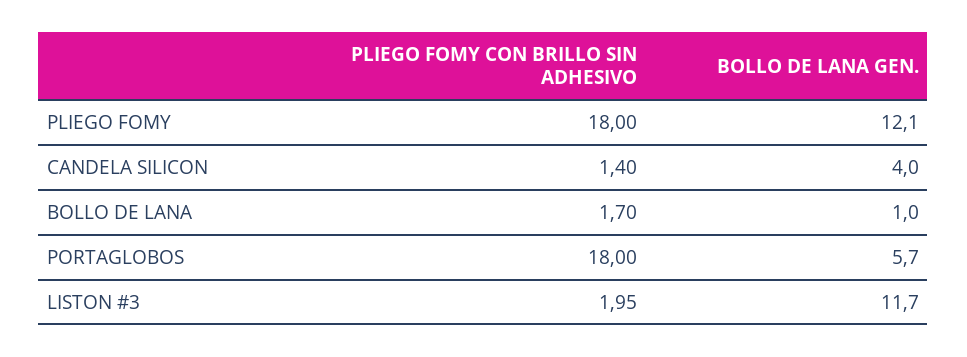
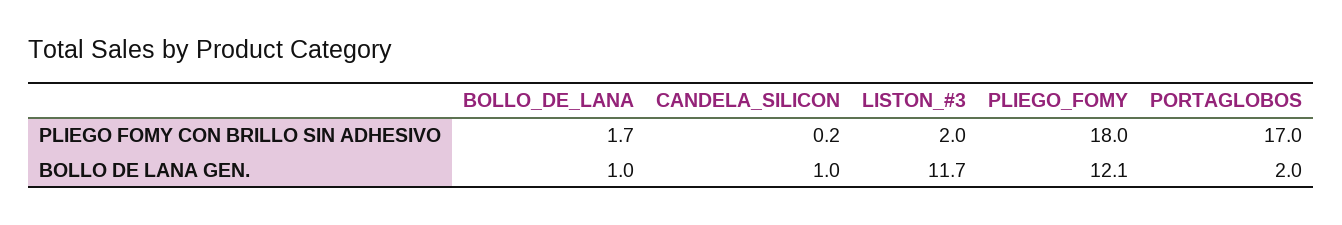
  {
    "PLIEGO FOMY CON BRILLO SIN ADHESIVO": {
      "PLIEGO FOMY": 18,
-     "CANDELA SILICON": 1.4,
+     "CANDELA SILICON": 0.2,
      "BOLLO DE LANA": 1.7,
-     "PORTAGLOBOS": 18,
+     "PORTAGLOBOS": 17,
      "LISTON #3": 1.95
    },
    "BOLLO DE LANA GEN.": {
      "PLIEGO FOMY": 12.1,
-     "CANDELA SILICON": 4,
+     "CANDELA SILICON": 1,
      "BOLLO DE LANA": 1,
-     "PORTAGLOBOS": 5.7,
+     "PORTAGLOBOS": 2,
      "LISTON #3": 11.7
    }
  }

